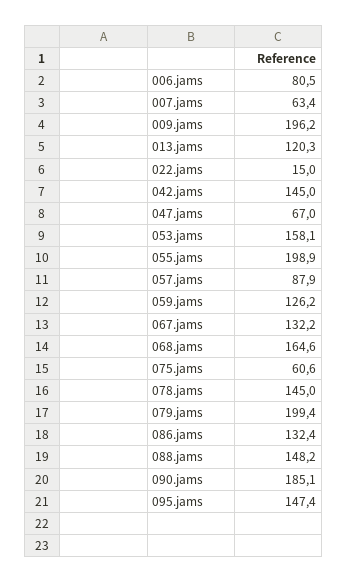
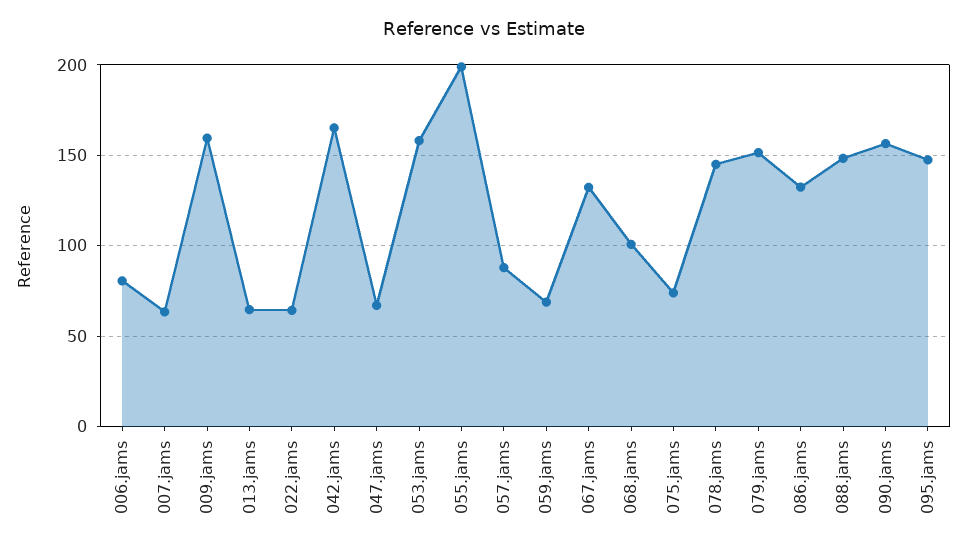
  {
    "006.jams": 80.5,
    "007.jams": 63.4,
-   "009.jams": 196.2,
+   "009.jams": 160,
-   "013.jams": 120.3,
+   "013.jams": 65,
-   "022.jams": 15,
+   "022.jams": 65,
-   "042.jams": 145,
+   "042.jams": 165,
    "047.jams": 67,
    "053.jams": 158.1,
    "055.jams": 198.9,
    "057.jams": 87.9,
-   "059.jams": 126.2,
+   "059.jams": 70,
    "067.jams": 132.2,
-   "068.jams": 164.6,
+   "068.jams": 100,
-   "075.jams": 60.6,
+   "075.jams": 75,
    "078.jams": 145,
-   "079.jams": 199.4,
+   "079.jams": 150,
    "086.jams": 132.4,
    "088.jams": 148.2,
-   "090.jams": 185.1,
+   "090.jams": 155,
    "095.jams": 147.4
  }

